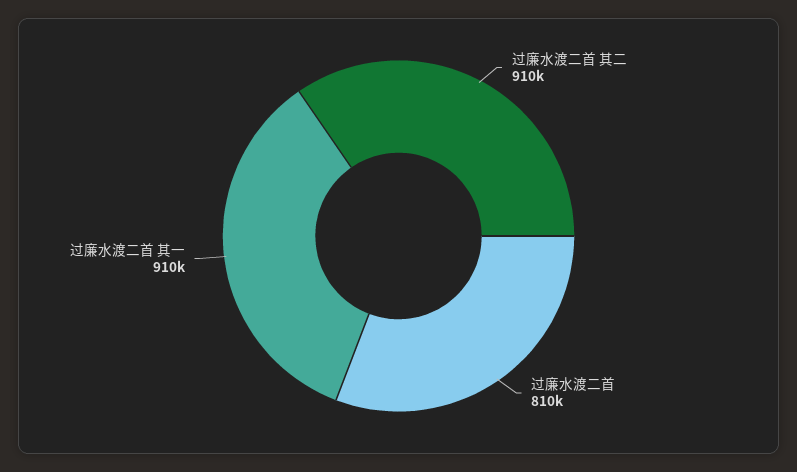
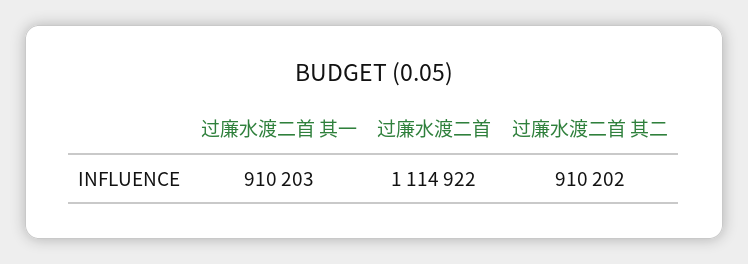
  {
    "过廉水渡二首 其二": 910202,
-   "过廉水渡二首": 810000,
+   "过廉水渡二首": 1114922,
    "过廉水渡二首 其一": 910203
  }

